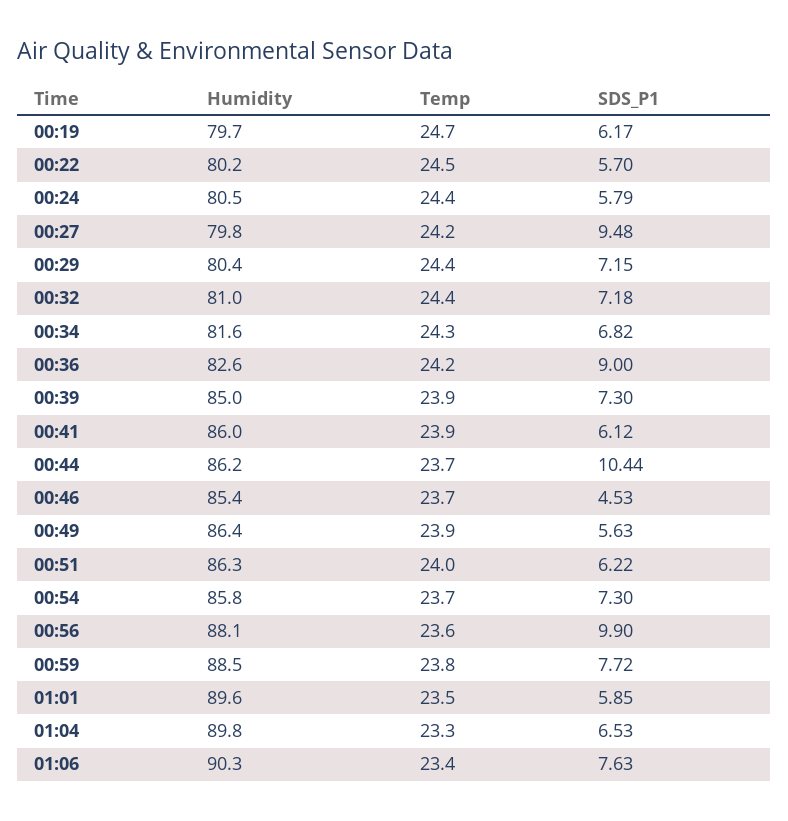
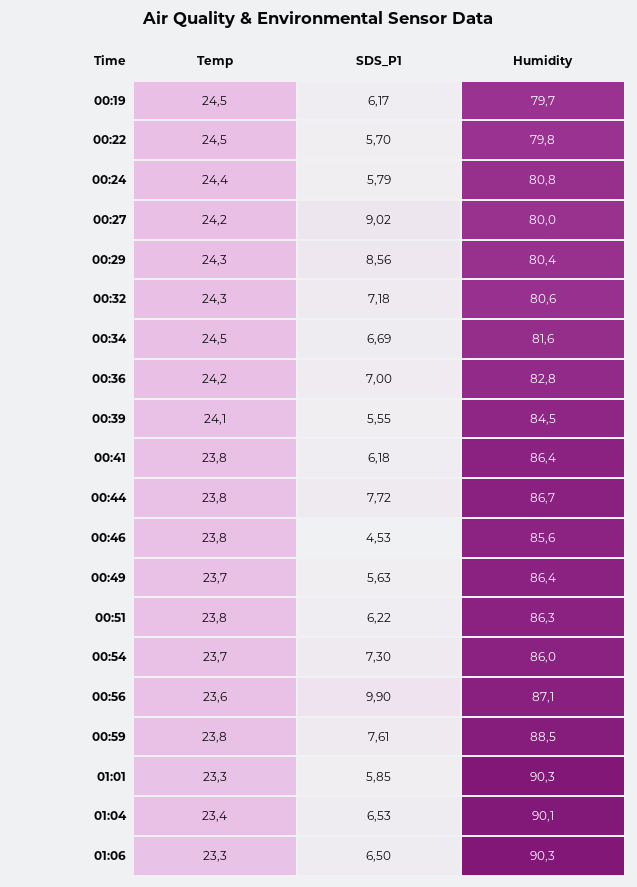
  {
    "Humidity": {
      "00:19": 79.7,
-     "00:22": 80.2,
+     "00:22": 79.8,
-     "00:24": 80.5,
+     "00:24": 80.8,
-     "00:27": 79.8,
+     "00:27": 80,
      "00:29": 80.4,
-     "00:32": 81,
+     "00:32": 80.6,
      "00:34": 81.6,
-     "00:36": 82.6,
+     "00:36": 82.8,
-     "00:39": 85,
+     "00:39": 84.5,
-     "00:41": 86,
+     "00:41": 86.4,
-     "00:44": 86.2,
+     "00:44": 86.7,
-     "00:46": 85.4,
+     "00:46": 85.6,
      "00:49": 86.4,
      "00:51": 86.3,
-     "00:54": 85.8,
+     "00:54": 86,
-     "00:56": 88.1,
+     "00:56": 87.1,
      "00:59": 88.5,
-     "01:01": 89.6,
+     "01:01": 90.3,
-     "01:04": 89.8,
+     "01:04": 90.1,
      "01:06": 90.3
    },
    "Temp": {
-     "00:19": 24.7,
+     "00:19": 24.5,
      "00:22": 24.5,
      "00:24": 24.4,
      "00:27": 24.2,
-     "00:29": 24.4,
+     "00:29": 24.3,
-     "00:32": 24.4,
+     "00:32": 24.3,
-     "00:34": 24.3,
+     "00:34": 24.5,
      "00:36": 24.2,
-     "00:39": 23.9,
+     "00:39": 24.1,
-     "00:41": 23.9,
+     "00:41": 23.8,
-     "00:44": 23.7,
+     "00:44": 23.8,
-     "00:46": 23.7,
+     "00:46": 23.8,
-     "00:49": 23.9,
+     "00:49": 23.7,
-     "00:51": 24,
+     "00:51": 23.8,
      "00:54": 23.7,
      "00:56": 23.6,
      "00:59": 23.8,
-     "01:01": 23.5,
+     "01:01": 23.3,
-     "01:04": 23.3,
+     "01:04": 23.4,
-     "01:06": 23.4
+     "01:06": 23.3
    },
    "SDS_P1": {
      "00:19": 6.17,
      "00:22": 5.7,
      "00:24": 5.79,
-     "00:27": 9.48,
+     "00:27": 9.02,
-     "00:29": 7.15,
+     "00:29": 8.56,
      "00:32": 7.18,
-     "00:34": 6.82,
+     "00:34": 6.69,
-     "00:36": 9,
+     "00:36": 7,
-     "00:39": 7.3,
+     "00:39": 5.55,
-     "00:41": 6.12,
+     "00:41": 6.18,
-     "00:44": 10.44,
+     "00:44": 7.72,
      "00:46": 4.53,
      "00:49": 5.63,
      "00:51": 6.22,
      "00:54": 7.3,
      "00:56": 9.9,
-     "00:59": 7.72,
+     "00:59": 7.61,
      "01:01": 5.85,
      "01:04": 6.53,
-     "01:06": 7.63
+     "01:06": 6.5
    }
  }

